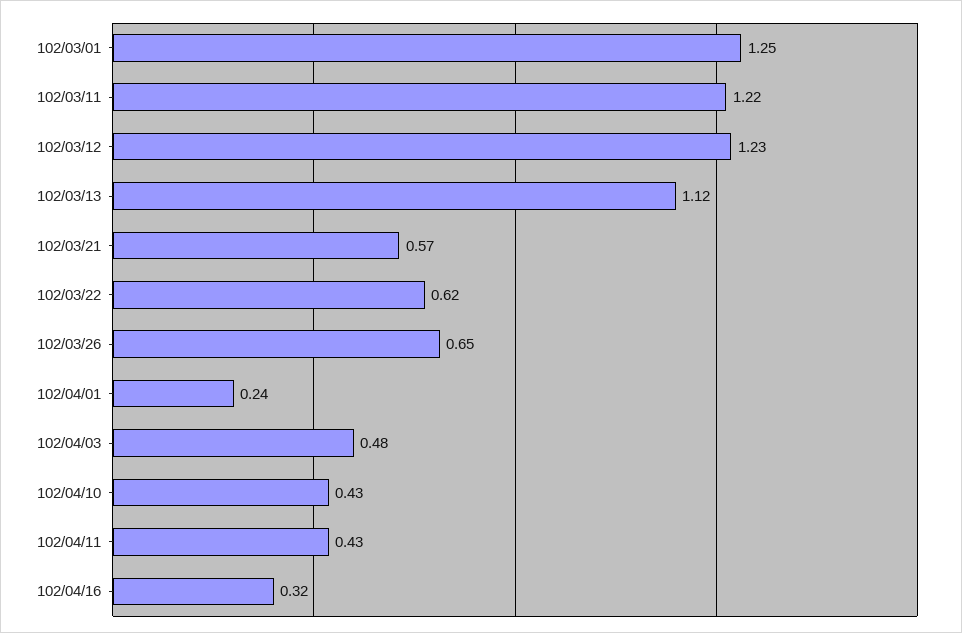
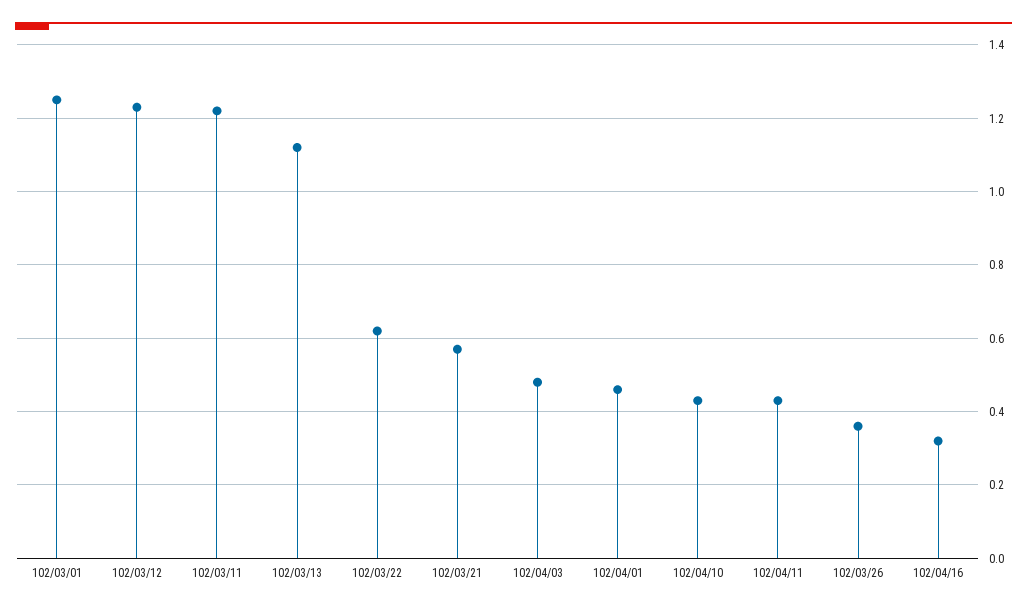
  {
    "102/03/01": 1.25,
    "102/03/11": 1.22,
    "102/03/12": 1.23,
    "102/03/13": 1.12,
    "102/03/21": 0.57,
    "102/03/22": 0.62,
-   "102/03/26": 0.65,
+   "102/03/26": 0.35,
-   "102/04/01": 0.24,
+   "102/04/01": 0.45,
    "102/04/03": 0.48,
    "102/04/10": 0.43,
    "102/04/11": 0.43,
    "102/04/16": 0.32
  }

